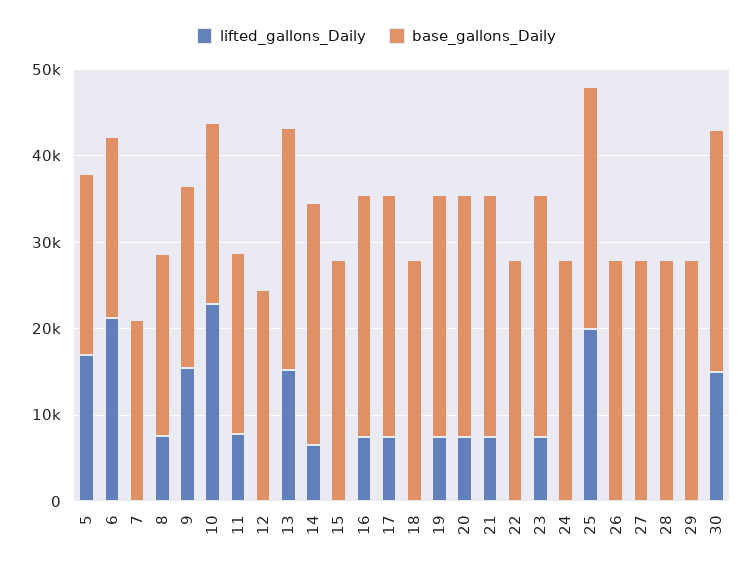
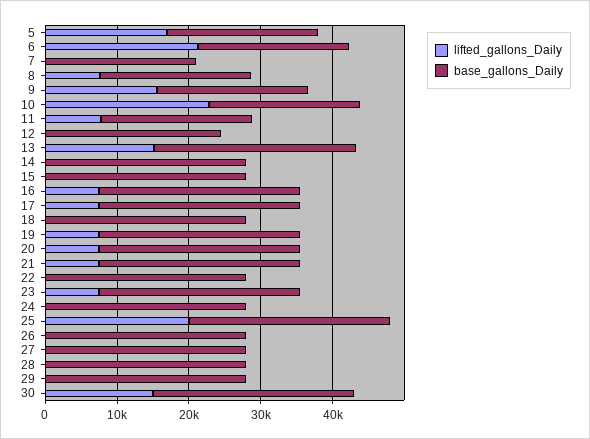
  {
    "lifted_gallons_Daily": {
      "5": 16000,
      "6": 22000,
      "7": 0,
      "8": 8000,
      "9": 16000,
      "10": 22000,
      "11": 8000,
      "12": 0,
      "13": 16000,
-     "14": 6000,
+     "14": 0,
      "15": 0,
      "16": 8000,
      "17": 8000,
      "18": 0,
      "19": 8000,
      "20": 8000,
      "21": 8000,
      "22": 0,
      "23": 8000,
      "24": 0,
      "25": 20000,
      "26": 0,
      "27": 0,
      "28": 0,
      "29": 0,
      "30": 16000
    },
    "base_gallons_Daily": {
      "5": 22000,
      "6": 22000,
      "7": 22000,
      "8": 22000,
      "9": 22000,
      "10": 22000,
      "11": 22000,
      "12": 24000,
      "13": 28000,
      "14": 28000,
      "15": 28000,
      "16": 28000,
      "17": 28000,
      "18": 28000,
      "19": 28000,
      "20": 28000,
      "21": 28000,
      "22": 28000,
      "23": 28000,
      "24": 28000,
      "25": 28000,
      "26": 28000,
      "27": 28000,
      "28": 28000,
      "29": 28000,
      "30": 28000
    }
  }

